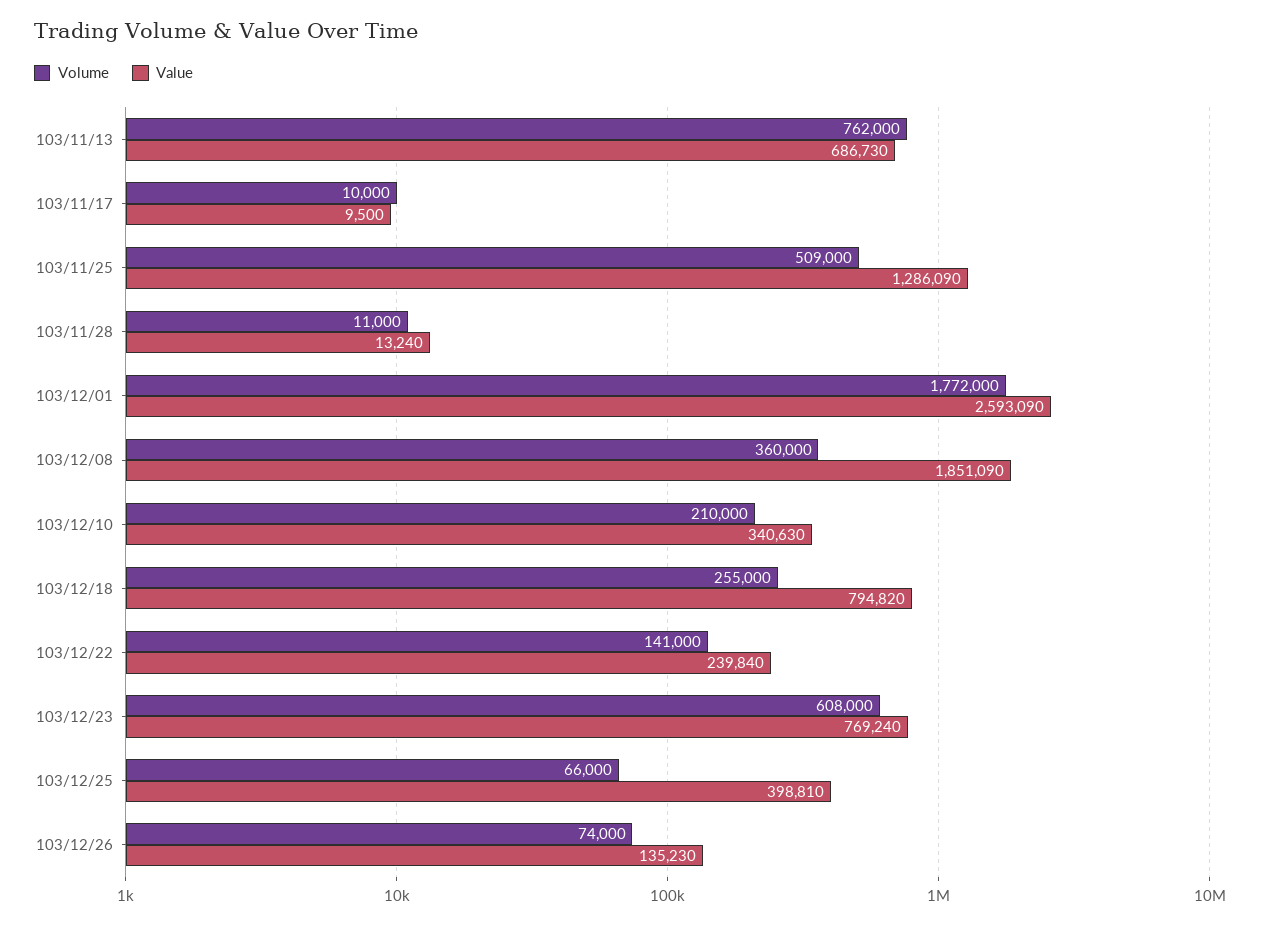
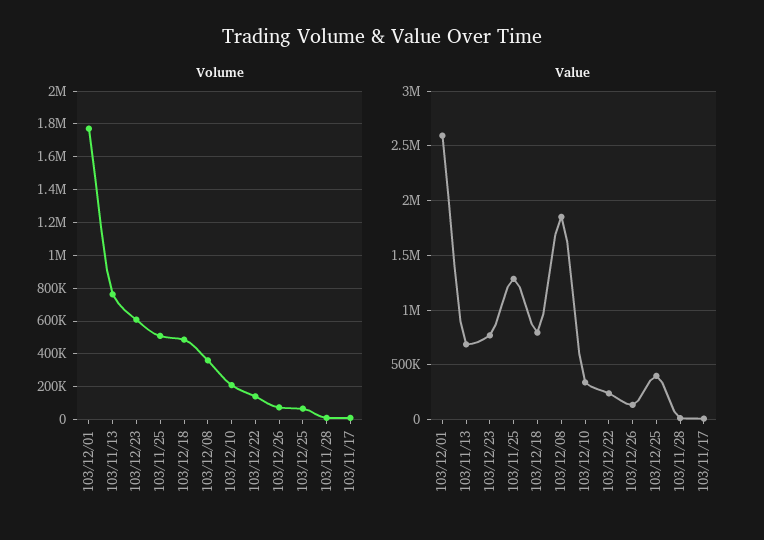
  {
    "Volume": {
      "103/11/13": 762000,
      "103/11/17": 10000,
      "103/11/25": 509000,
      "103/11/28": 11000,
      "103/12/01": 1772000,
      "103/12/08": 360000,
      "103/12/10": 210000,
-     "103/12/18": 255000,
+     "103/12/18": 500000,
      "103/12/22": 141000,
      "103/12/23": 608000,
      "103/12/25": 66000,
      "103/12/26": 74000
    },
    "Value": {
      "103/11/13": 686730,
      "103/11/17": 9500,
      "103/11/25": 1286090,
      "103/11/28": 13240,
      "103/12/01": 2593090,
      "103/12/08": 1851090,
      "103/12/10": 340630,
      "103/12/18": 794820,
      "103/12/22": 239840,
      "103/12/23": 769240,
      "103/12/25": 398810,
      "103/12/26": 135230
    }
  }

